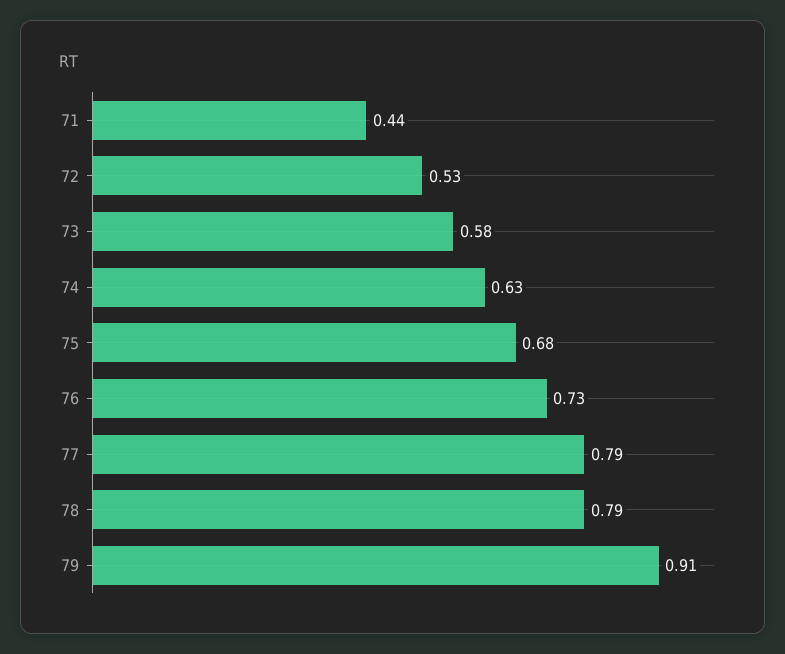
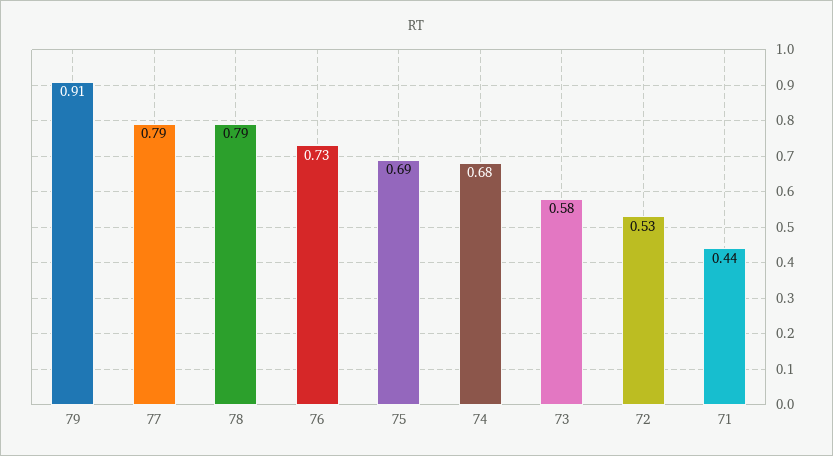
  {
    "71": 0.44,
    "72": 0.53,
    "73": 0.58,
-   "74": 0.63,
+   "74": 0.68,
-   "75": 0.68,
+   "75": 0.69,
    "76": 0.73,
    "77": 0.79,
    "78": 0.79,
    "79": 0.91
  }

